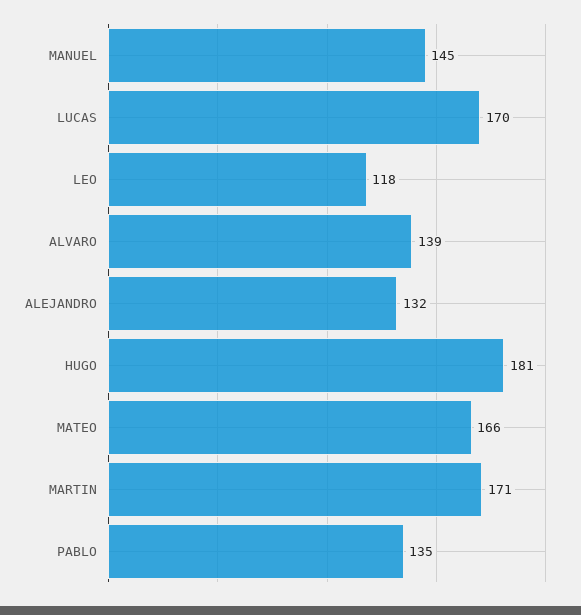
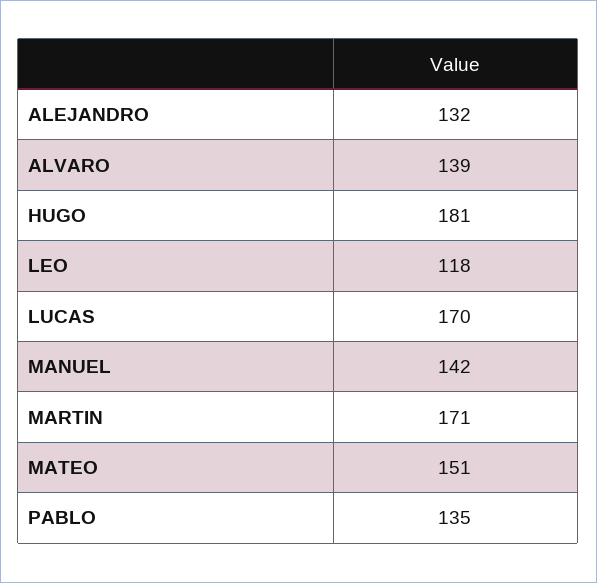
  {
-   "MANUEL": 145,
+   "MANUEL": 142,
    "LUCAS": 170,
    "LEO": 118,
    "ALVARO": 139,
    "ALEJANDRO": 132,
    "HUGO": 181,
-   "MATEO": 166,
+   "MATEO": 151,
    "MARTIN": 171,
    "PABLO": 135
  }

